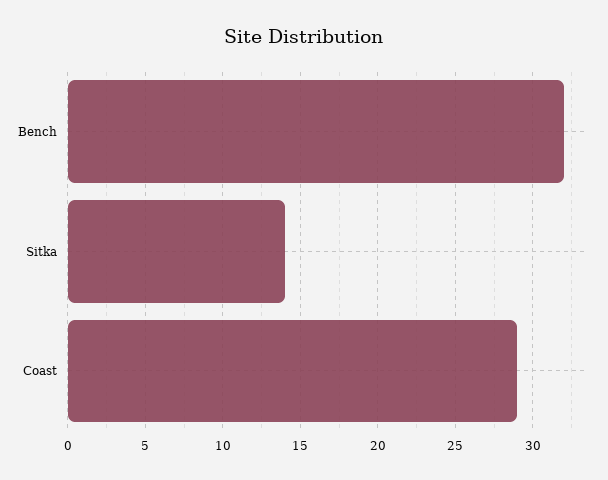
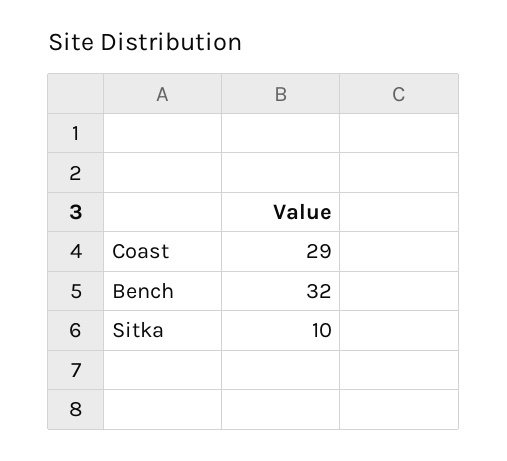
  {
    "Bench": 32,
-   "Sitka": 14,
+   "Sitka": 10,
    "Coast": 29
  }

